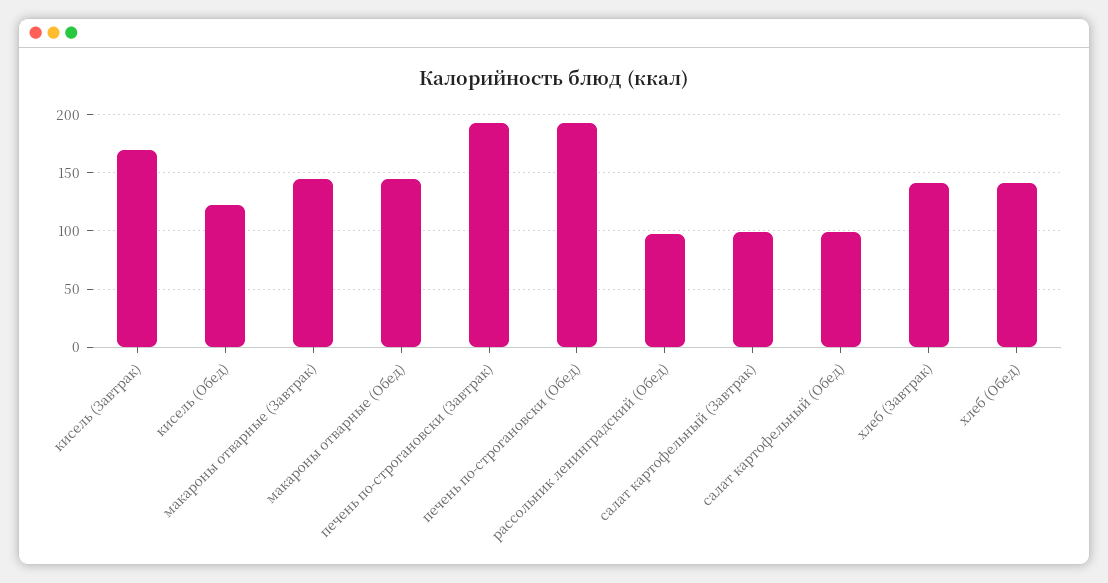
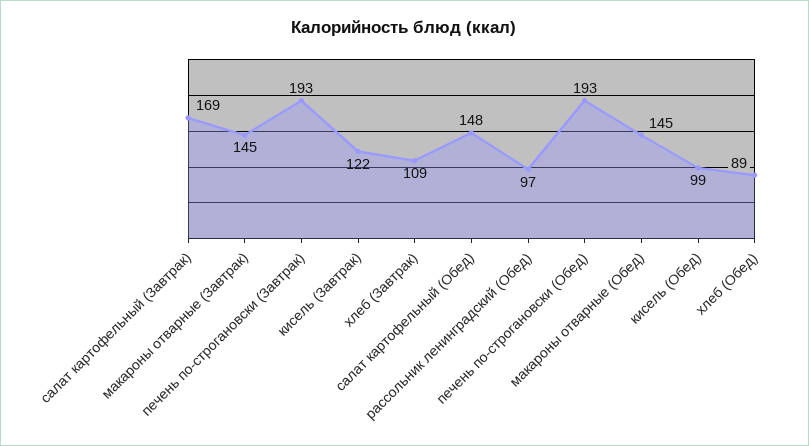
  {
-   "кисель (Завтрак)": 170,
+   "кисель (Завтрак)": 122,
-   "кисель (Обед)": 120,
+   "кисель (Обед)": 99,
    "макароны отварные (Завтрак)": 145,
    "макароны отварные (Обед)": 145,
    "печень по-строгановски (Завтрак)": 193,
    "печень по-строгановски (Обед)": 193,
    "рассольник ленинградский (Обед)": 97,
-   "салат картофельный (Завтрак)": 100,
+   "салат картофельный (Завтрак)": 169,
-   "салат картофельный (Обед)": 100,
+   "салат картофельный (Обед)": 148,
-   "хлеб (Завтрак)": 140,
+   "хлеб (Завтрак)": 109,
-   "хлеб (Обед)": 140
+   "хлеб (Обед)": 89
  }

